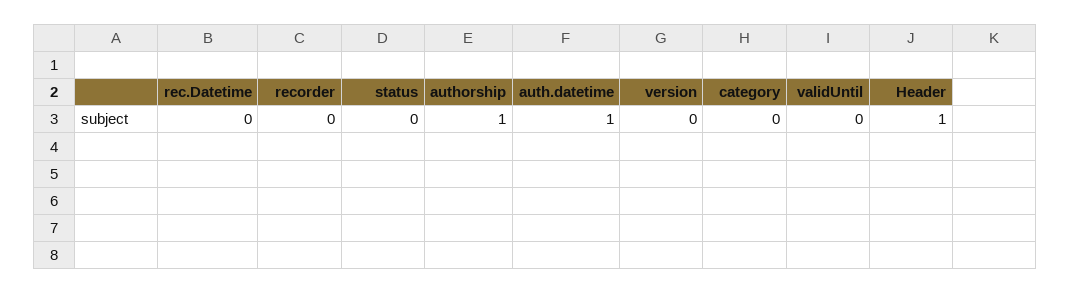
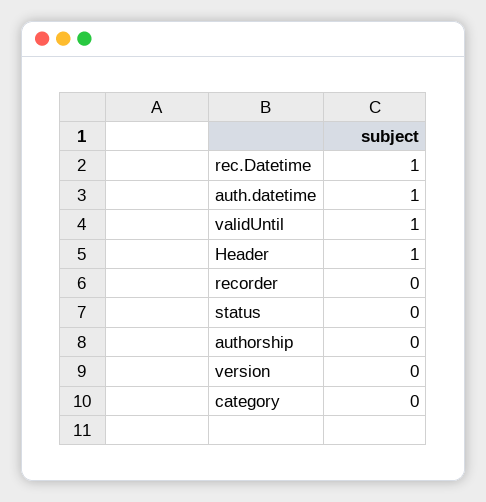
  {
-   "rec.Datetime": 0,
+   "rec.Datetime": 1,
    "recorder": 0,
    "status": 0,
-   "authorship": 1,
+   "authorship": 0,
    "auth.datetime": 1,
    "version": 0,
    "category": 0,
-   "validUntil": 0,
+   "validUntil": 1,
    "Header": 1
  }

